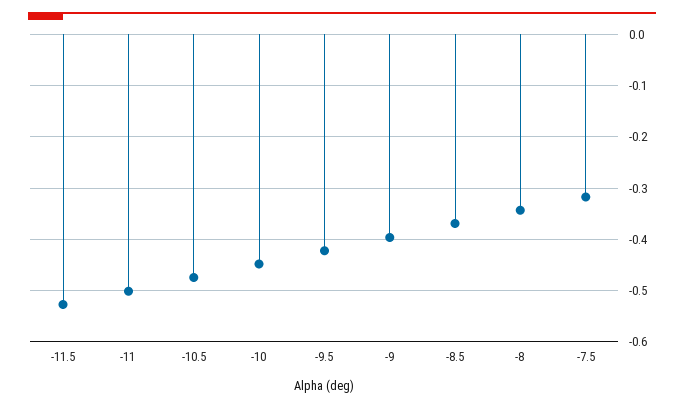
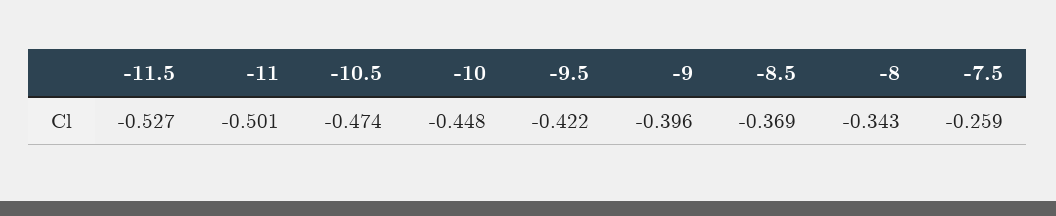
  {
    "-11.5": -0.527,
    "-11": -0.501,
    "-10.5": -0.474,
    "-10": -0.448,
    "-9.5": -0.422,
    "-9": -0.396,
    "-8.5": -0.369,
    "-8": -0.343,
-   "-7.5": -0.32
+   "-7.5": -0.259
  }

